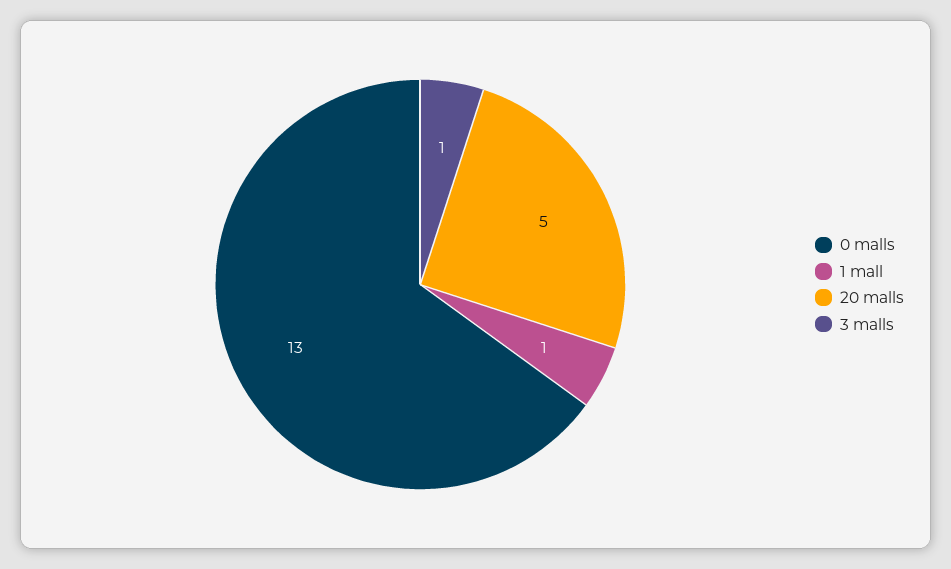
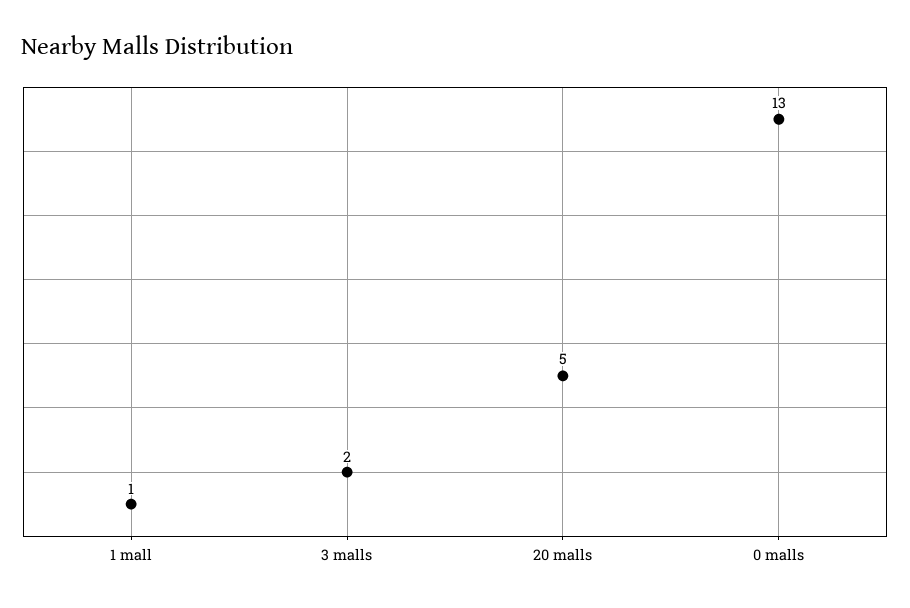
  {
    "0 malls": 13,
    "1 mall": 1,
    "20 malls": 5,
-   "3 malls": 1
+   "3 malls": 2
  }

